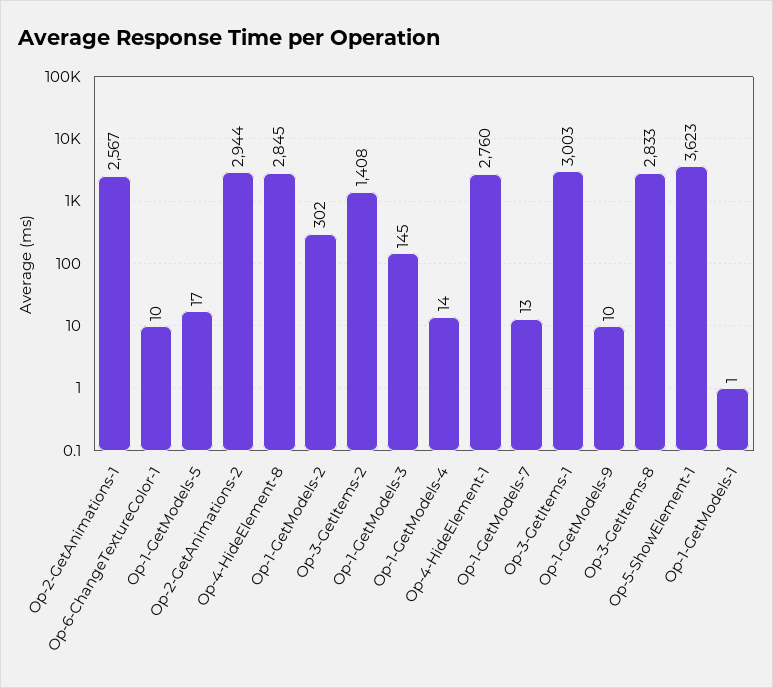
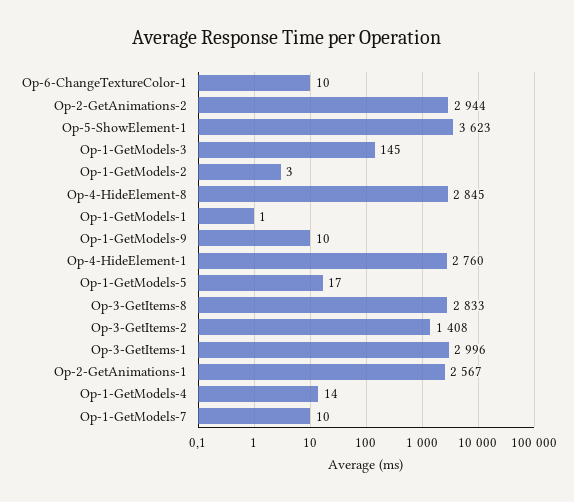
  {
    "Op-2-GetAnimations-1": 2567,
    "Op-6-ChangeTextureColor-1": 10,
    "Op-1-GetModels-5": 17,
    "Op-2-GetAnimations-2": 2944,
    "Op-4-HideElement-8": 2845,
-   "Op-1-GetModels-2": 302,
+   "Op-1-GetModels-2": 3,
    "Op-3-GetItems-2": 1408,
    "Op-1-GetModels-3": 145,
    "Op-1-GetModels-4": 14,
    "Op-4-HideElement-1": 2760,
-   "Op-1-GetModels-7": 13,
+   "Op-1-GetModels-7": 10,
-   "Op-3-GetItems-1": 3003,
+   "Op-3-GetItems-1": 2996,
    "Op-1-GetModels-9": 10,
    "Op-3-GetItems-8": 2833,
    "Op-5-ShowElement-1": 3623,
    "Op-1-GetModels-1": 1
  }

